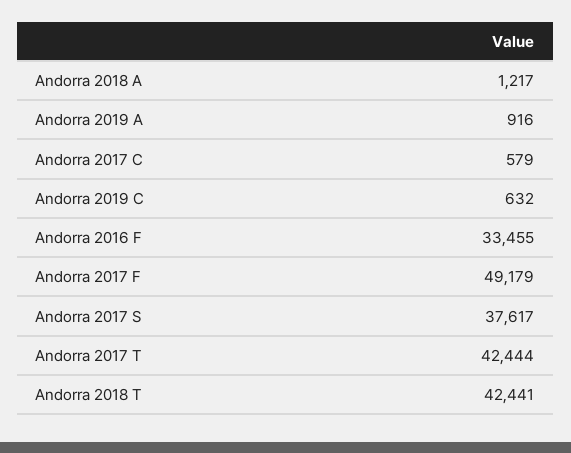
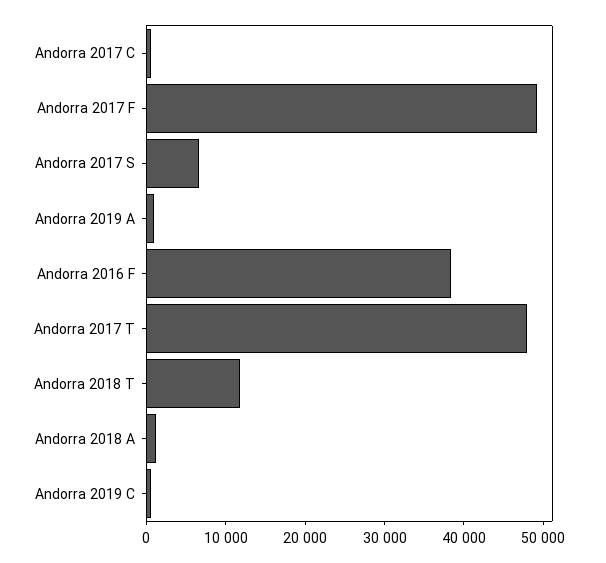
  {
    "Andorra 2018 A": 1217,
    "Andorra 2019 A": 916,
    "Andorra 2017 C": 579,
    "Andorra 2019 C": 632,
-   "Andorra 2016 F": 33455,
+   "Andorra 2016 F": 38000,
    "Andorra 2017 F": 49179,
-   "Andorra 2017 S": 37617,
+   "Andorra 2017 S": 6000,
-   "Andorra 2017 T": 42444,
+   "Andorra 2017 T": 48000,
-   "Andorra 2018 T": 42441
+   "Andorra 2018 T": 12000
  }

